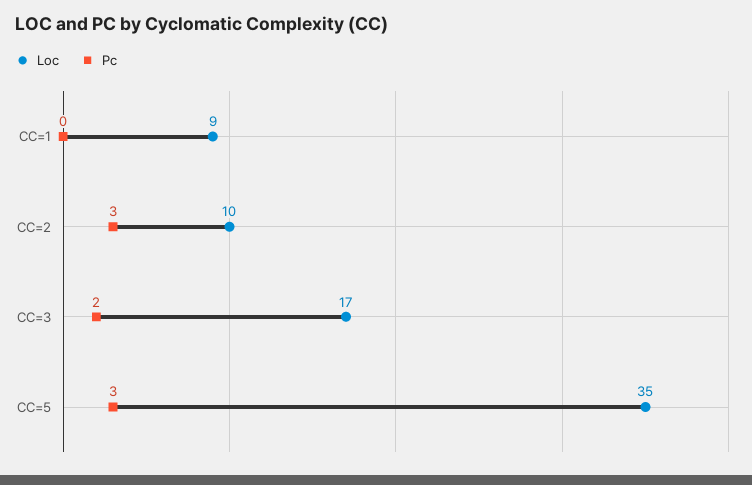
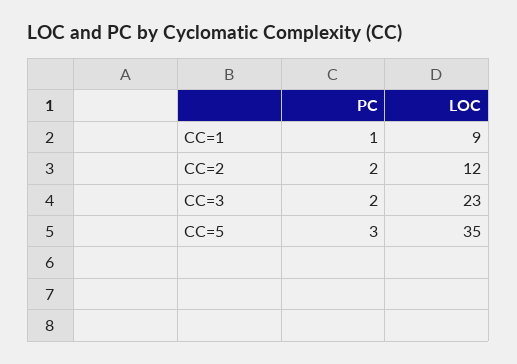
  {
    "Loc": {
      "CC=1": 9,
-     "CC=2": 10,
+     "CC=2": 12,
-     "CC=3": 17,
+     "CC=3": 23,
      "CC=5": 35
    },
    "Pc": {
-     "CC=1": 0,
+     "CC=1": 1,
-     "CC=2": 3,
+     "CC=2": 2,
      "CC=3": 2,
      "CC=5": 3
    }
  }

